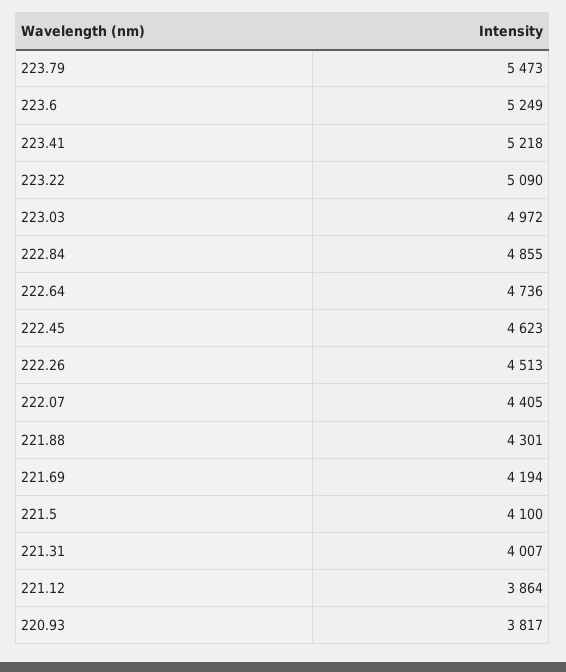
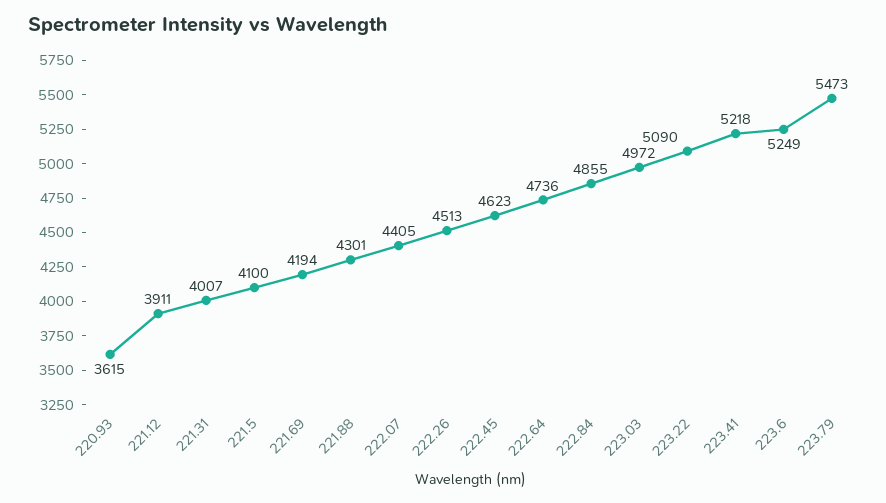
  {
    "223.79": 5473,
    "223.6": 5249,
    "223.41": 5218,
    "223.22": 5090,
    "223.03": 4972,
    "222.84": 4855,
    "222.64": 4736,
    "222.45": 4623,
    "222.26": 4513,
    "222.07": 4405,
    "221.88": 4301,
    "221.69": 4194,
    "221.5": 4100,
    "221.31": 4007,
-   "221.12": 3864,
+   "221.12": 3911,
-   "220.93": 3817
+   "220.93": 3615
  }

